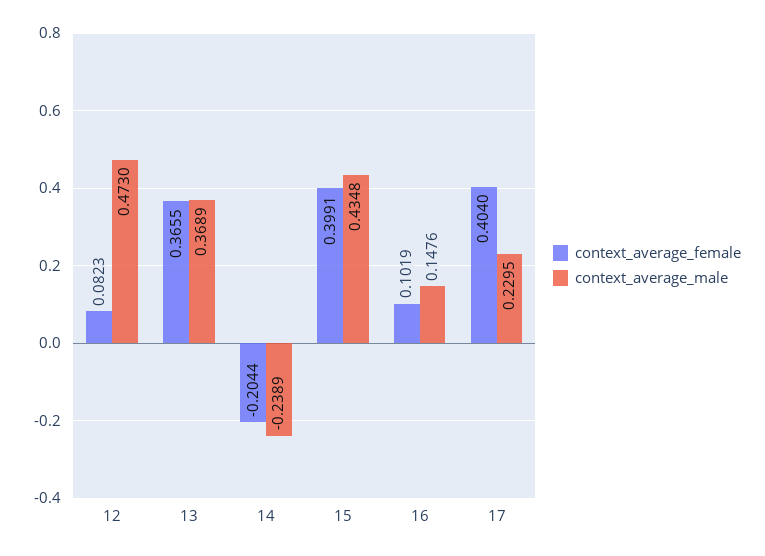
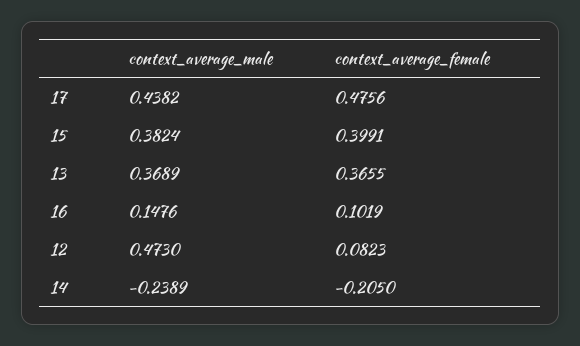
  {
    "context_average_female": {
      "12": 0.0823,
      "13": 0.3655,
-     "14": -0.2044,
+     "14": -0.205,
      "15": 0.3991,
      "16": 0.1019,
-     "17": 0.404
+     "17": 0.4756
    },
    "context_average_male": {
      "12": 0.473,
      "13": 0.3689,
      "14": -0.2389,
-     "15": 0.4348,
+     "15": 0.3824,
      "16": 0.1476,
-     "17": 0.2295
+     "17": 0.4382
    }
  }

